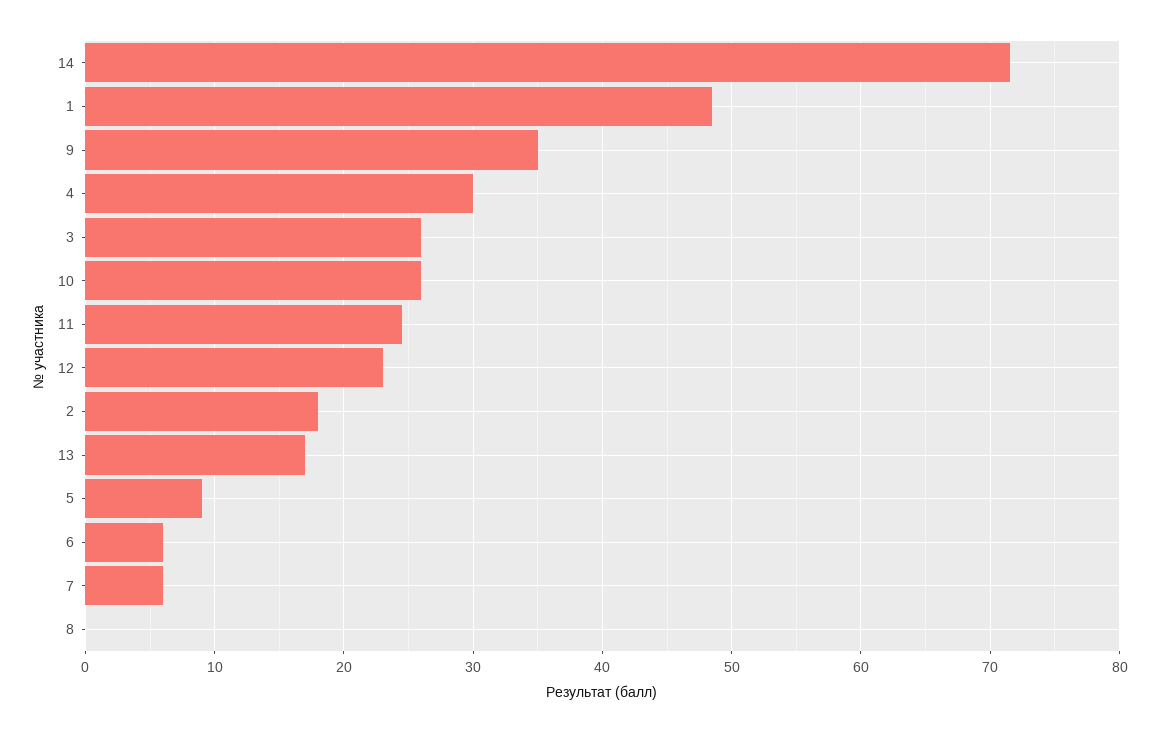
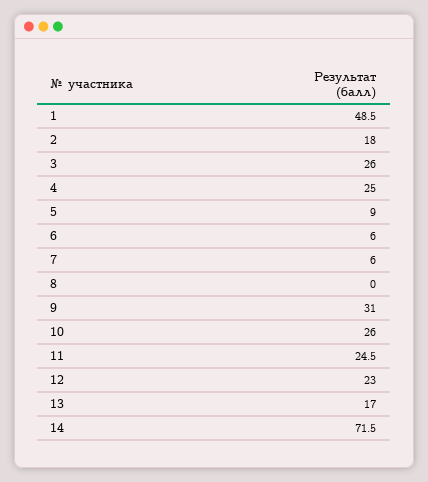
  {
    "14": 71.5,
    "1": 48.5,
-   "9": 35,
+   "9": 31,
-   "4": 30,
+   "4": 25,
    "3": 26,
    "10": 26,
    "11": 24.5,
    "12": 23,
    "2": 18,
    "13": 17,
    "5": 9,
    "6": 6,
    "7": 6,
    "8": 0
  }

